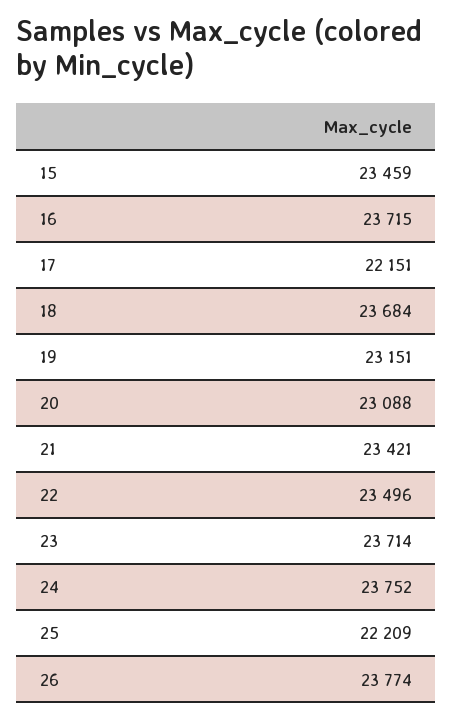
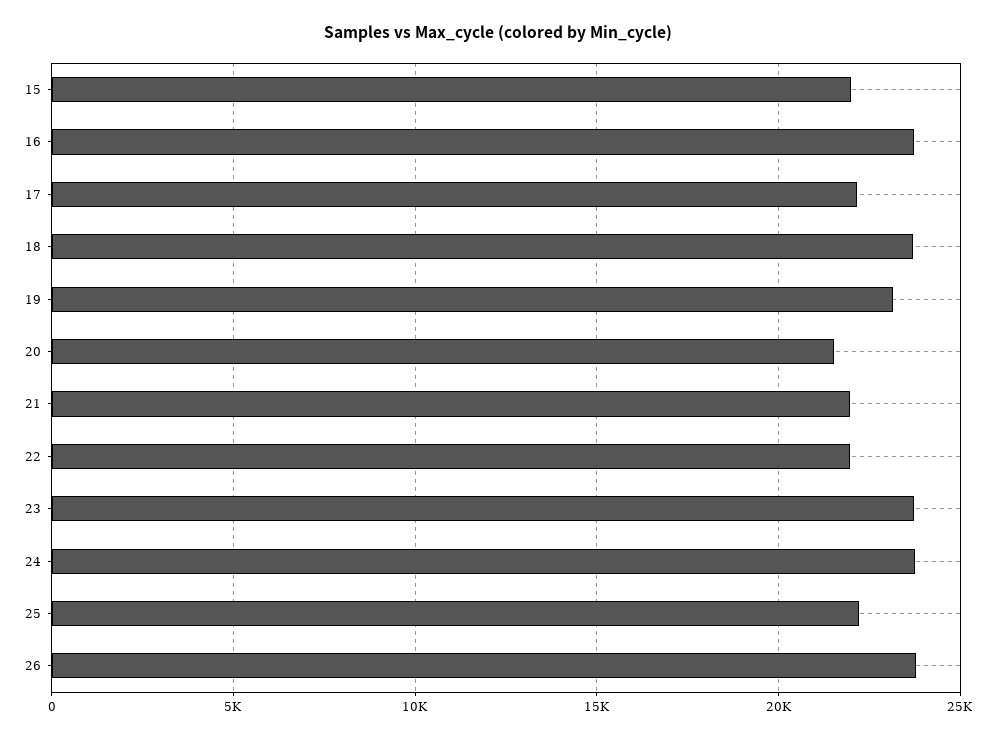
  {
-   "15": 23459,
+   "15": 22000,
    "16": 23715,
    "17": 22151,
    "18": 23684,
    "19": 23151,
-   "20": 23088,
+   "20": 21500,
-   "21": 23421,
+   "21": 22000,
-   "22": 23496,
+   "22": 22000,
    "23": 23714,
    "24": 23752,
    "25": 22209,
    "26": 23774
  }

